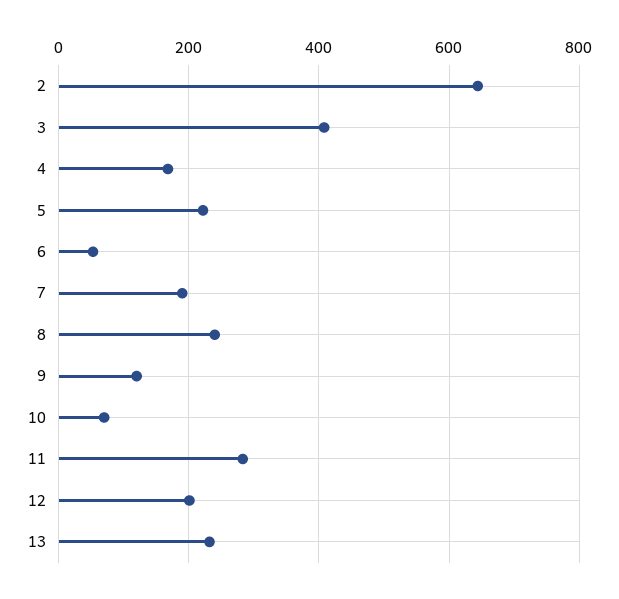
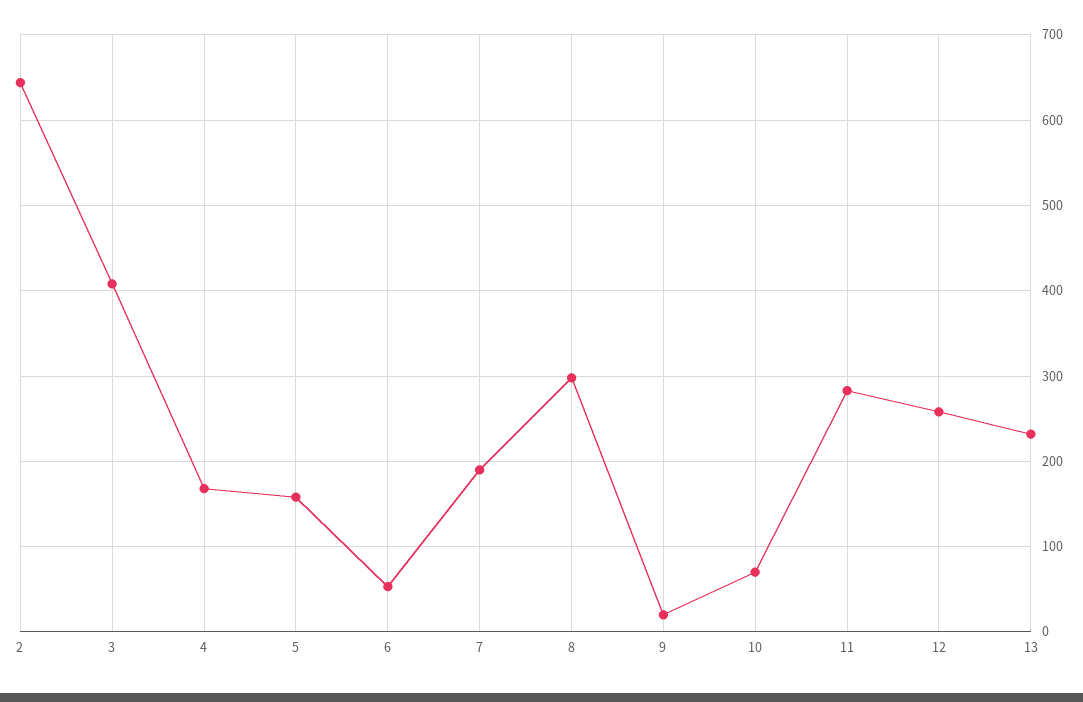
  {
    "2": 640,
    "3": 410,
    "4": 170,
-   "5": 220,
+   "5": 160,
    "6": 50,
    "7": 190,
-   "8": 240,
+   "8": 300,
-   "9": 120,
+   "9": 20,
    "10": 70,
    "11": 280,
-   "12": 200,
+   "12": 260,
    "13": 230
  }

